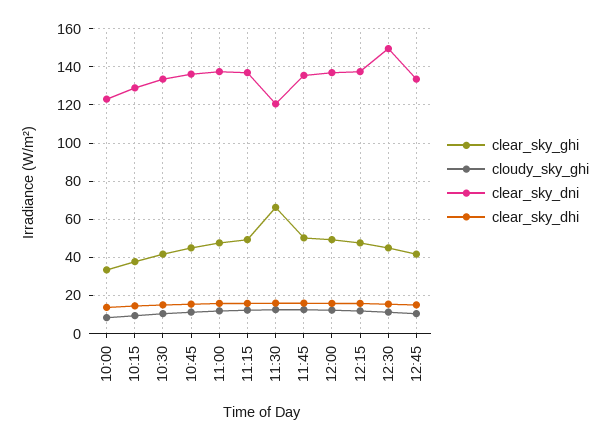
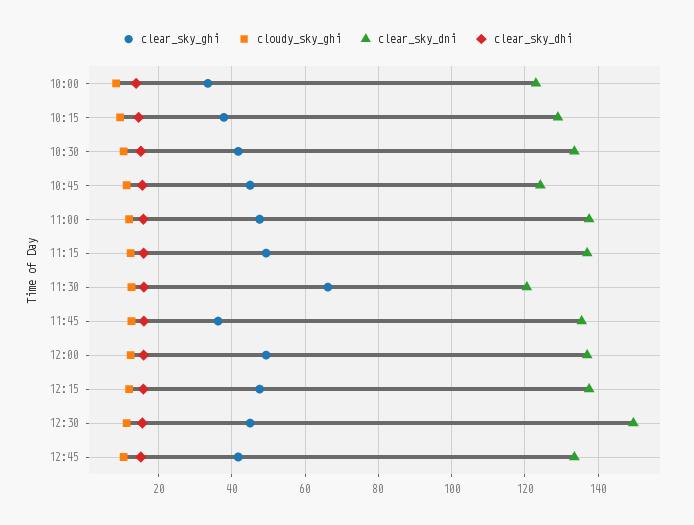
  {
    "clear_sky_ghi": {
      "10:00": 34,
      "10:15": 38,
      "10:30": 42,
      "10:45": 44,
      "11:00": 48,
      "11:15": 50,
      "11:30": 66,
-     "11:45": 50,
+     "11:45": 36,
      "12:00": 50,
      "12:15": 48,
      "12:30": 44,
      "12:45": 42
    },
    "cloudy_sky_ghi": {
      "10:00": 8,
      "10:15": 10,
      "10:30": 10,
      "10:45": 12,
      "11:00": 12,
      "11:15": 12,
      "11:30": 12,
      "11:45": 12,
      "12:00": 12,
      "12:15": 12,
      "12:30": 12,
      "12:45": 10
    },
    "clear_sky_dni": {
      "10:00": 124,
      "10:15": 130,
      "10:30": 134,
-     "10:45": 135,
+     "10:45": 124,
      "11:00": 138,
      "11:15": 138,
      "11:30": 120,
      "11:45": 136,
      "12:00": 138,
      "12:15": 138,
      "12:30": 150,
      "12:45": 134
    },
    "clear_sky_dhi": {
      "10:00": 14,
      "10:15": 14,
      "10:30": 16,
      "10:45": 16,
      "11:00": 16,
      "11:15": 16,
      "11:30": 16,
      "11:45": 16,
      "12:00": 16,
      "12:15": 16,
      "12:30": 16,
      "12:45": 16
    }
  }

